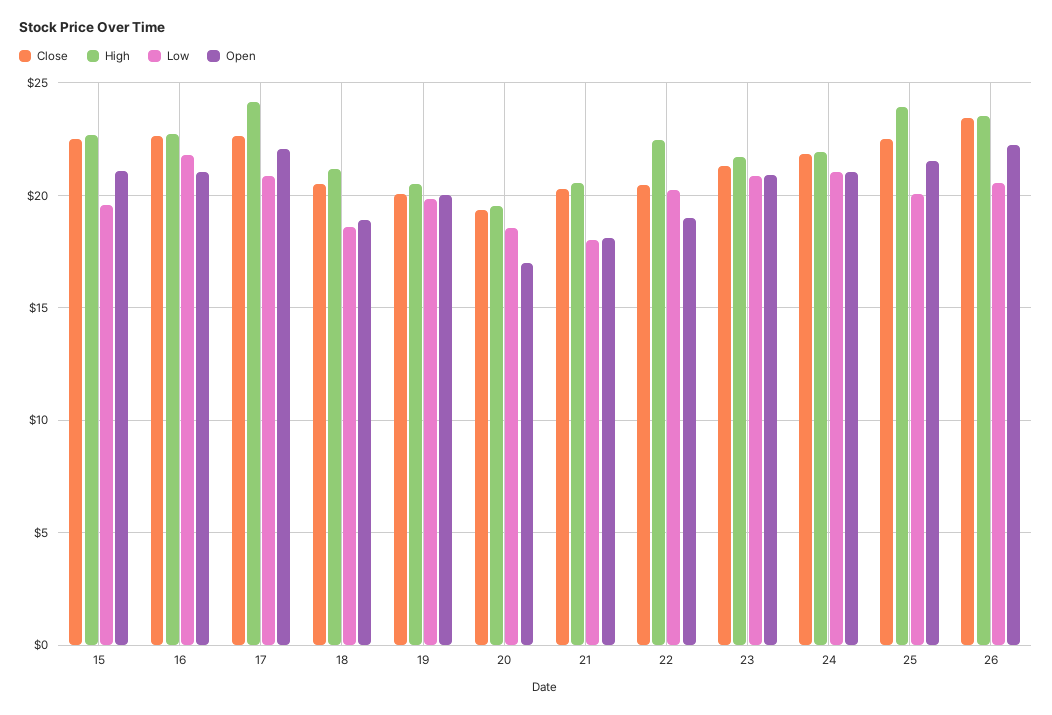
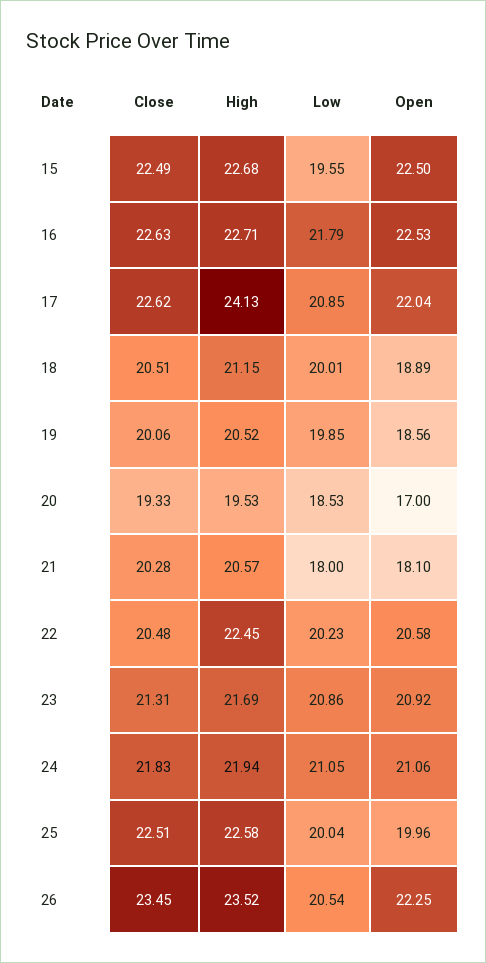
  {
    "Close": {
      "15": 22.49,
      "16": 22.63,
      "17": 22.62,
      "18": 20.51,
      "19": 20.06,
      "20": 19.33,
      "21": 20.28,
      "22": 20.48,
      "23": 21.31,
      "24": 21.83,
      "25": 22.51,
      "26": 23.45
    },
    "High": {
      "15": 22.68,
      "16": 22.71,
      "17": 24.13,
      "18": 21.15,
      "19": 20.52,
      "20": 19.53,
      "21": 20.57,
      "22": 22.45,
      "23": 21.69,
      "24": 21.94,
-     "25": 24,
+     "25": 22.58,
      "26": 23.52
    },
    "Low": {
      "15": 19.55,
      "16": 21.79,
      "17": 20.85,
-     "18": 18.5,
+     "18": 20.01,
      "19": 19.85,
      "20": 18.53,
      "21": 18,
      "22": 20.23,
      "23": 20.86,
      "24": 21.05,
      "25": 20.04,
      "26": 20.54
    },
    "Open": {
-     "15": 21,
+     "15": 22.5,
-     "16": 21,
+     "16": 22.53,
      "17": 22.04,
      "18": 18.89,
-     "19": 20,
+     "19": 18.56,
      "20": 17,
      "21": 18.1,
-     "22": 19,
+     "22": 20.58,
      "23": 20.92,
      "24": 21.06,
-     "25": 21.5,
+     "25": 19.96,
      "26": 22.25
    }
  }

